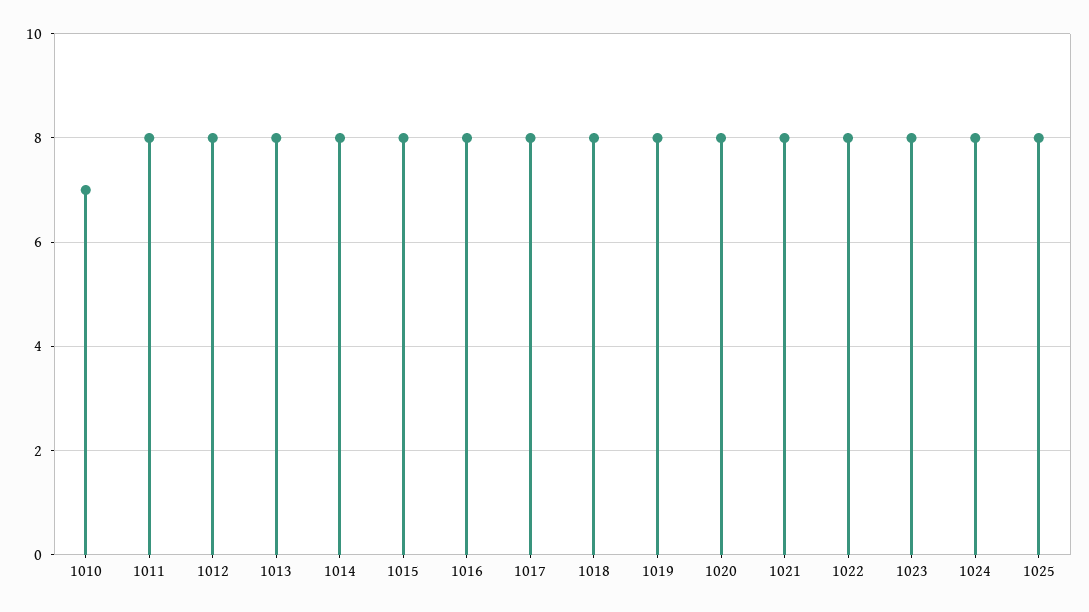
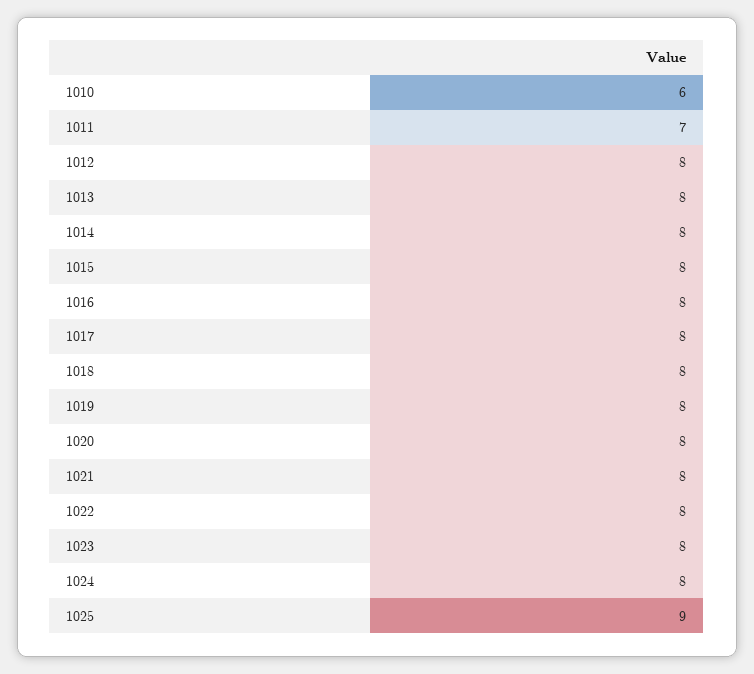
  {
-   "1010": 7,
+   "1010": 6,
-   "1011": 8,
+   "1011": 7,
    "1012": 8,
    "1013": 8,
    "1014": 8,
    "1015": 8,
    "1016": 8,
    "1017": 8,
    "1018": 8,
    "1019": 8,
    "1020": 8,
    "1021": 8,
    "1022": 8,
    "1023": 8,
    "1024": 8,
-   "1025": 8
+   "1025": 9
  }

